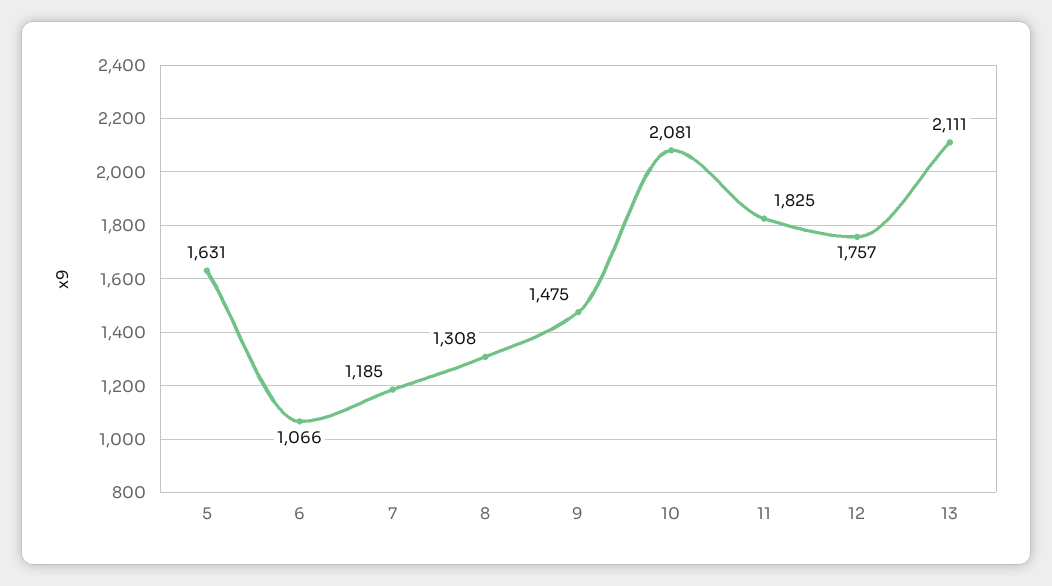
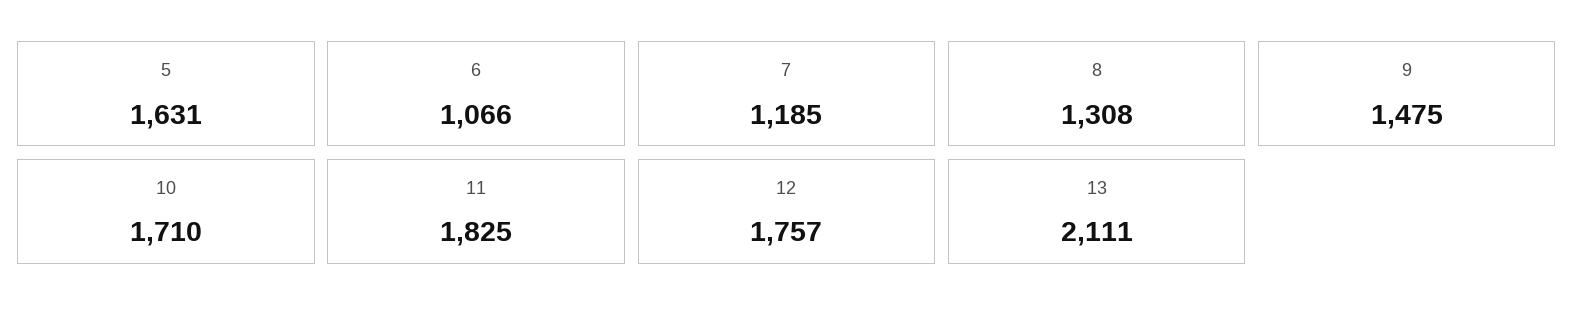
  {
    "5": 1631,
    "6": 1066,
    "7": 1185,
    "8": 1308,
    "9": 1475,
-   "10": 2081,
+   "10": 1710,
    "11": 1825,
    "12": 1757,
    "13": 2111
  }

